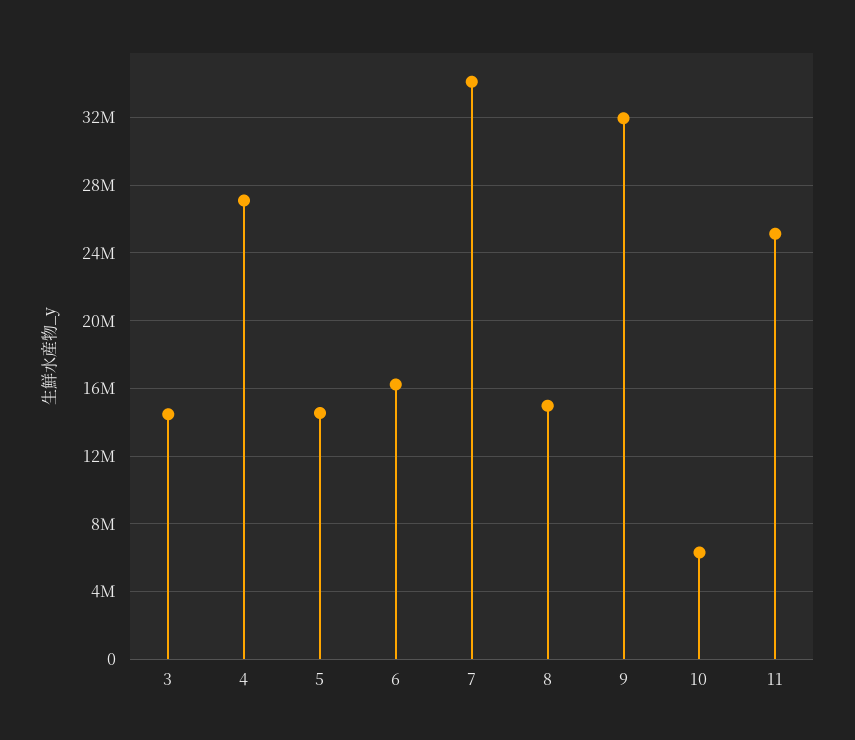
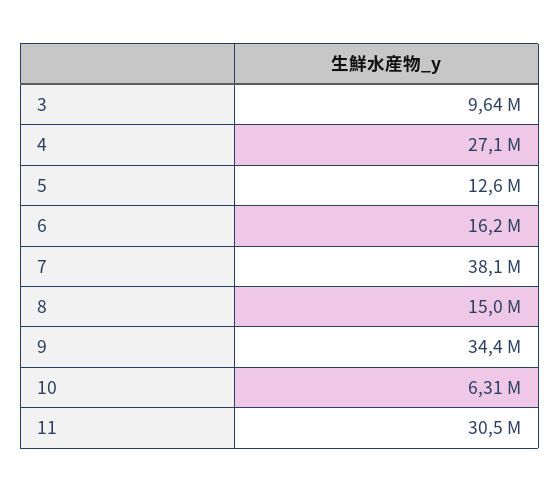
  {
-   "3": 14500000,
+   "3": 9640000,
    "4": 27100000,
-   "5": 14500000,
+   "5": 12600000,
    "6": 16200000,
-   "7": 34000000,
+   "7": 38100000,
    "8": 15000000,
-   "9": 32000000,
+   "9": 34400000,
    "10": 6310000,
-   "11": 25000000
+   "11": 30500000
  }

